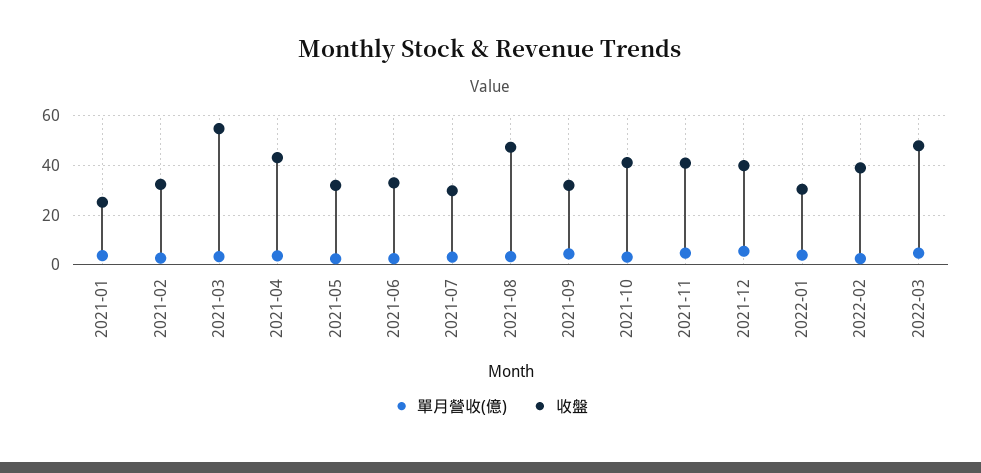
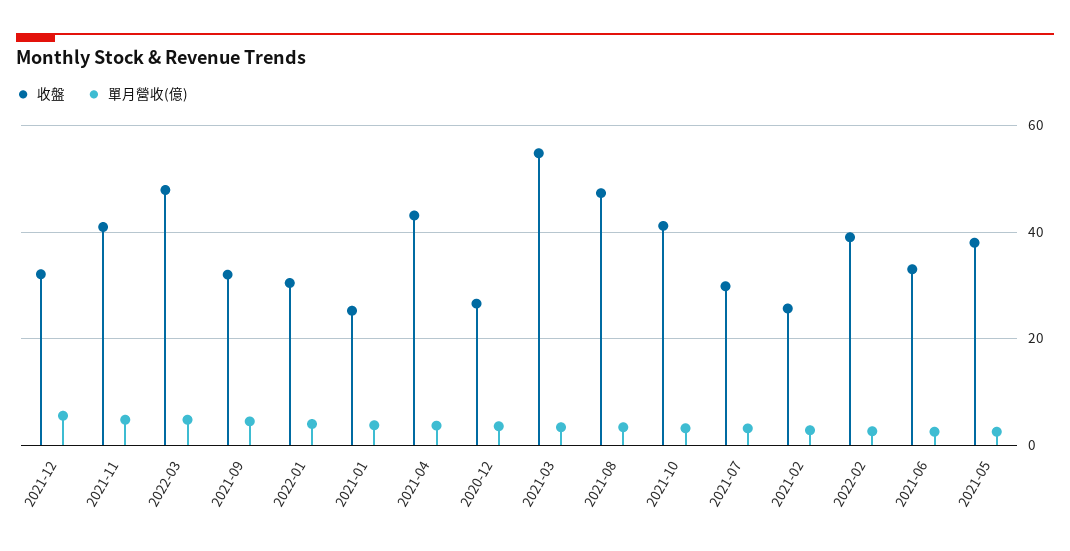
  {
    "單月營收(億)": {
      "2021-01": 4,
      "2021-02": 2,
      "2021-03": 4,
      "2021-04": 4,
      "2021-05": 2,
      "2021-06": 2,
      "2021-07": 4,
      "2021-08": 4,
      "2021-09": 4,
      "2021-10": 4,
      "2021-11": 4,
      "2021-12": 6,
      "2022-01": 4,
      "2022-02": 2,
-     "2022-03": 4
+     "2022-03": 4,
+     "2020-12": 4
    },
    "收盤": {
      "2021-01": 26,
-     "2021-02": 32.5,
+     "2021-02": 26,
      "2021-03": 54,
      "2021-04": 44,
-     "2021-05": 32.5,
+     "2021-05": 38,
      "2021-06": 34,
      "2021-07": 30,
      "2021-08": 48,
      "2021-09": 32,
      "2021-10": 42,
      "2021-11": 40,
-     "2021-12": 40,
+     "2021-12": 32,
      "2022-01": 30,
      "2022-02": 40,
-     "2022-03": 48
+     "2022-03": 48,
+     "2020-12": 26
    }
  }

